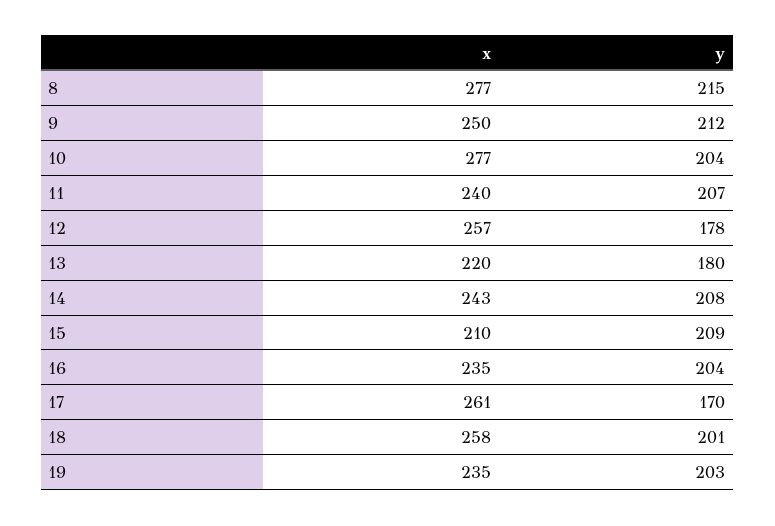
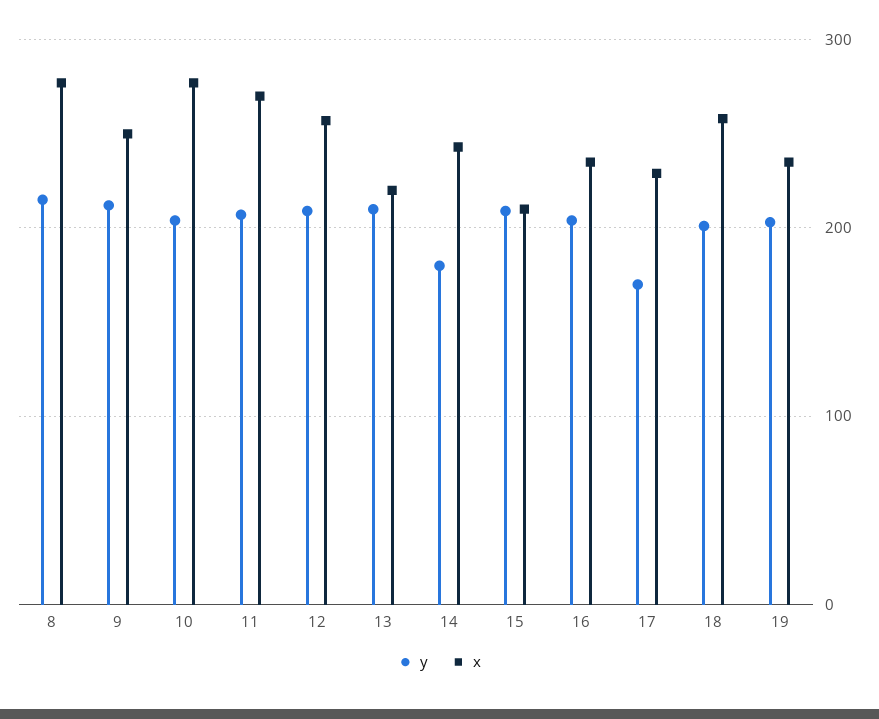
  {
    "x": {
      "8": 277,
      "9": 250,
      "10": 277,
-     "11": 240,
+     "11": 270,
      "12": 257,
      "13": 220,
      "14": 243,
      "15": 210,
      "16": 235,
-     "17": 261,
+     "17": 230,
      "18": 258,
      "19": 235
    },
    "y": {
      "8": 215,
      "9": 212,
      "10": 204,
      "11": 207,
-     "12": 178,
+     "12": 210,
-     "13": 180,
+     "13": 210,
-     "14": 208,
+     "14": 180,
      "15": 209,
      "16": 204,
      "17": 170,
      "18": 201,
      "19": 203
    }
  }

